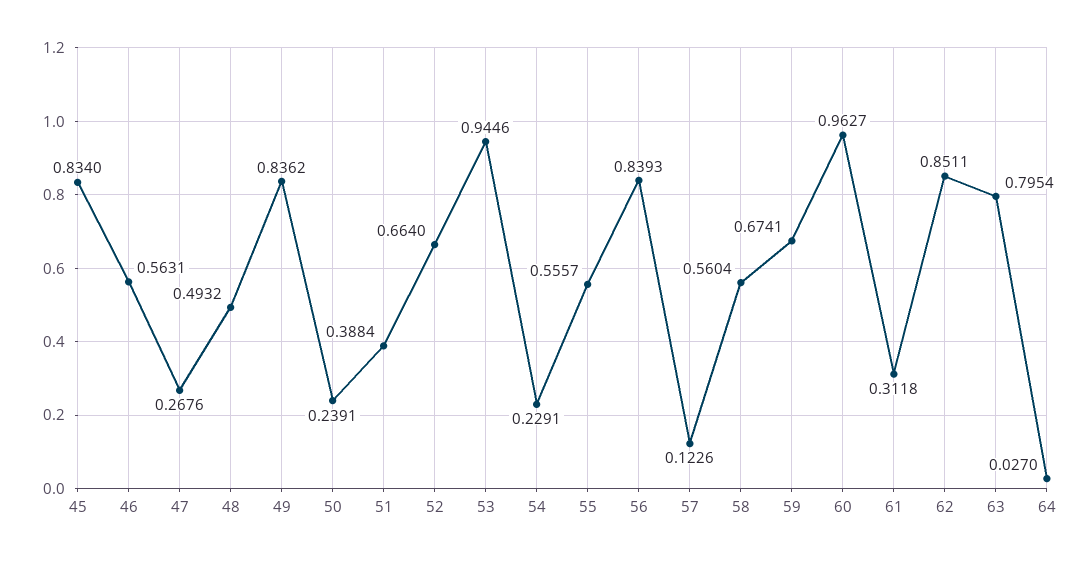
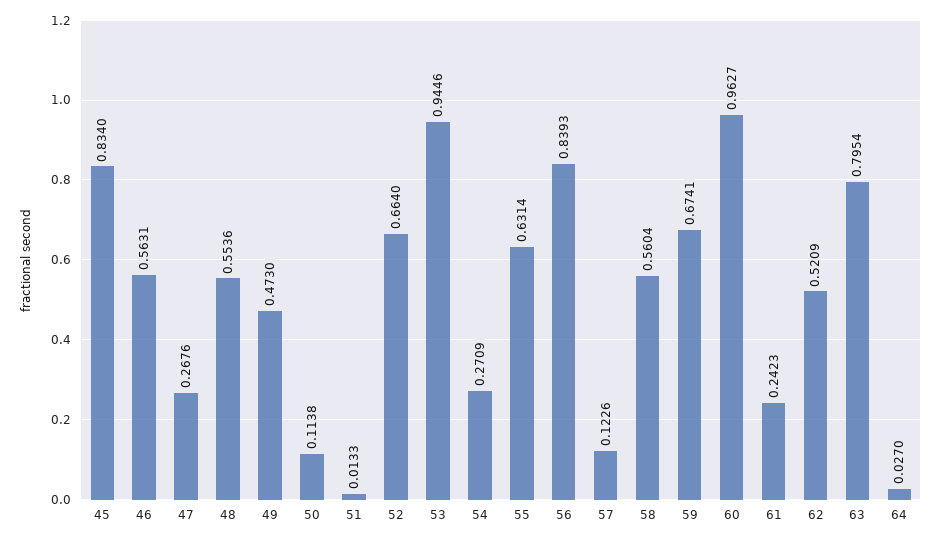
  {
    "45": 0.834,
    "46": 0.5631,
    "47": 0.2676,
-   "48": 0.4932,
+   "48": 0.5536,
-   "49": 0.8362,
+   "49": 0.473,
-   "50": 0.2391,
+   "50": 0.1138,
-   "51": 0.3884,
+   "51": 0.0133,
    "52": 0.664,
    "53": 0.9446,
-   "54": 0.2291,
+   "54": 0.2709,
-   "55": 0.5557,
+   "55": 0.6314,
    "56": 0.8393,
    "57": 0.1226,
    "58": 0.5604,
    "59": 0.6741,
    "60": 0.9627,
-   "61": 0.3118,
+   "61": 0.2423,
-   "62": 0.8511,
+   "62": 0.5209,
    "63": 0.7954,
    "64": 0.027
  }

